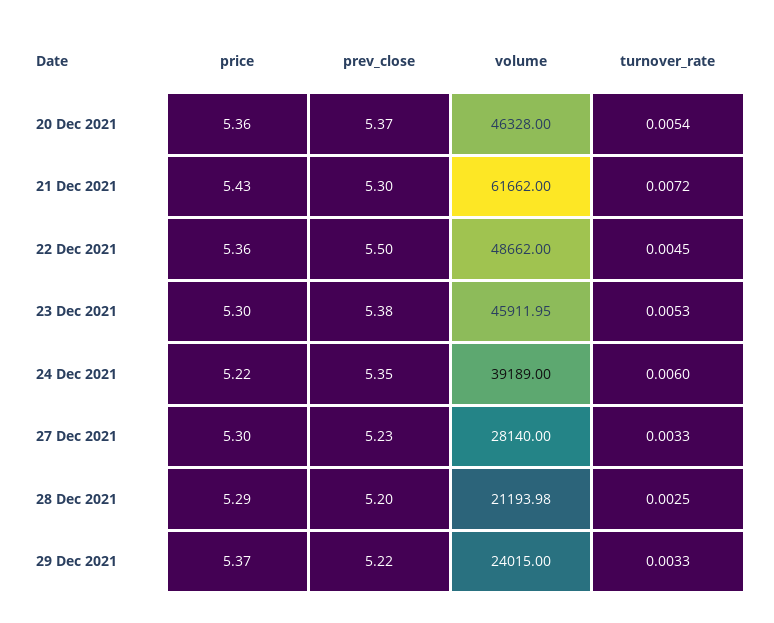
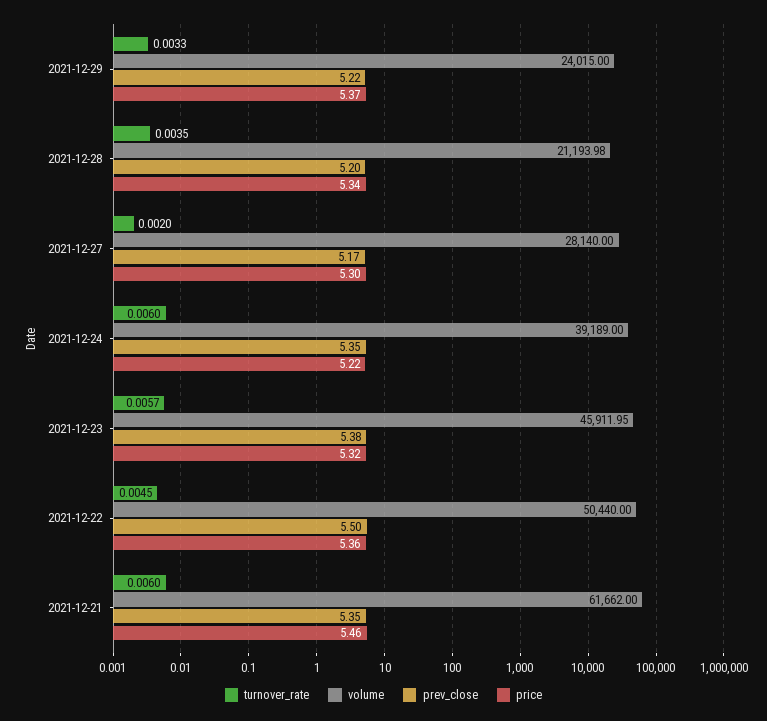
  {
    "price": {
-     "20 Dec 2021": 5.36,
-     "21 Dec 2021": 5.43,
+     "21 Dec 2021": 5.46,
      "22 Dec 2021": 5.36,
-     "23 Dec 2021": 5.3,
+     "23 Dec 2021": 5.32,
      "24 Dec 2021": 5.22,
      "27 Dec 2021": 5.3,
-     "28 Dec 2021": 5.29,
+     "28 Dec 2021": 5.34,
      "29 Dec 2021": 5.37
    },
    "prev_close": {
-     "20 Dec 2021": 5.37,
-     "21 Dec 2021": 5.3,
+     "21 Dec 2021": 5.35,
      "22 Dec 2021": 5.5,
      "23 Dec 2021": 5.38,
      "24 Dec 2021": 5.35,
-     "27 Dec 2021": 5.23,
+     "27 Dec 2021": 5.17,
      "28 Dec 2021": 5.2,
      "29 Dec 2021": 5.22
    },
    "volume": {
-     "20 Dec 2021": 46328,
      "21 Dec 2021": 61662,
-     "22 Dec 2021": 48662,
+     "22 Dec 2021": 50440,
      "23 Dec 2021": 45911.95,
      "24 Dec 2021": 39189,
      "27 Dec 2021": 28140,
      "28 Dec 2021": 21193.98,
      "29 Dec 2021": 24015
    },
    "turnover_rate": {
-     "20 Dec 2021": 0.0054,
-     "21 Dec 2021": 0.0072,
+     "21 Dec 2021": 0.006,
      "22 Dec 2021": 0.0045,
-     "23 Dec 2021": 0.0053,
+     "23 Dec 2021": 0.0057,
      "24 Dec 2021": 0.006,
-     "27 Dec 2021": 0.0033,
+     "27 Dec 2021": 0.002,
-     "28 Dec 2021": 0.0025,
+     "28 Dec 2021": 0.0035,
      "29 Dec 2021": 0.0033
    }
  }

